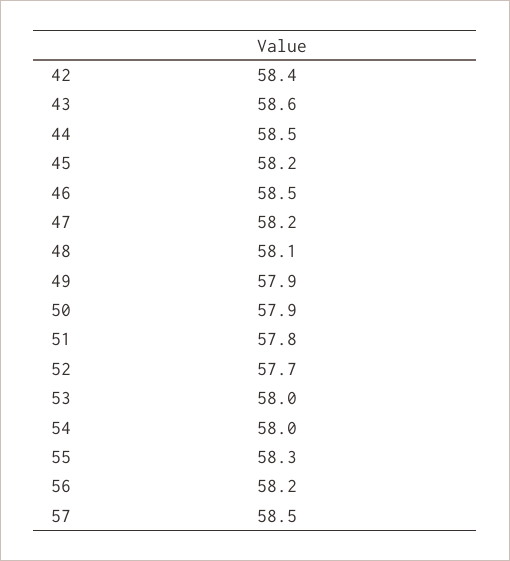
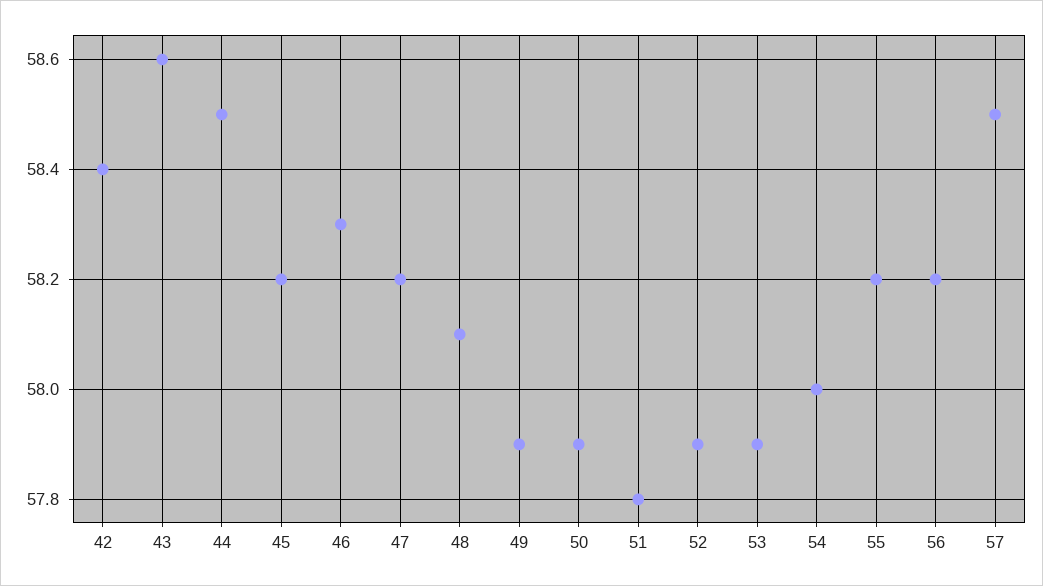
  {
    "42": 58.4,
    "43": 58.6,
    "44": 58.5,
    "45": 58.2,
-   "46": 58.5,
+   "46": 58.3,
    "47": 58.2,
    "48": 58.1,
    "49": 57.9,
    "50": 57.9,
    "51": 57.8,
-   "52": 57.7,
+   "52": 57.9,
-   "53": 58,
+   "53": 57.9,
    "54": 58,
-   "55": 58.3,
+   "55": 58.2,
    "56": 58.2,
    "57": 58.5
  }

